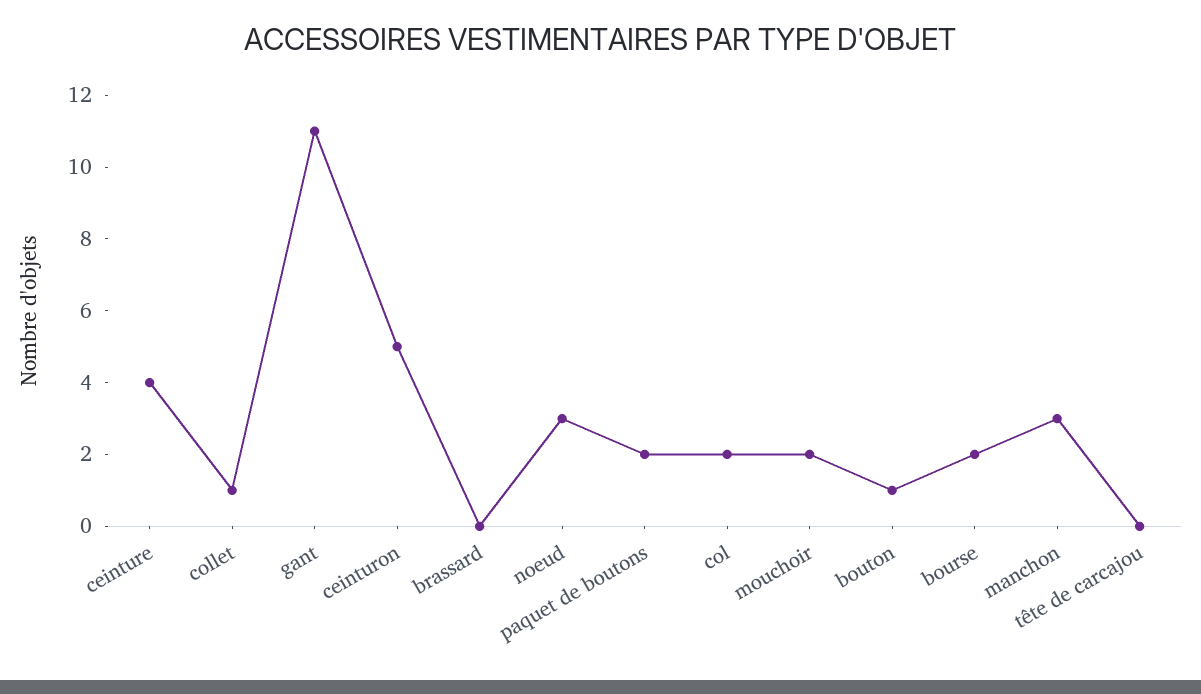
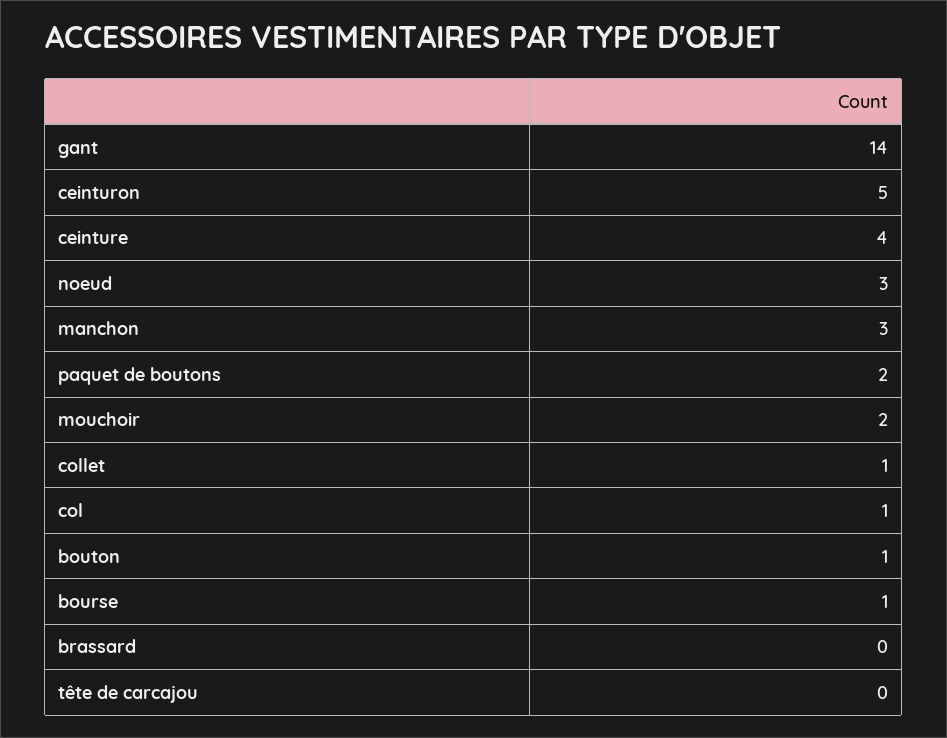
  {
    "ceinture": 4,
    "collet": 1,
-   "gant": 11,
+   "gant": 14,
    "ceinturon": 5,
    "brassard": 0,
    "noeud": 3,
    "paquet de boutons": 2,
-   "col": 2,
+   "col": 1,
    "mouchoir": 2,
    "bouton": 1,
-   "bourse": 2,
+   "bourse": 1,
    "manchon": 3,
    "tête de carcajou": 0
  }

